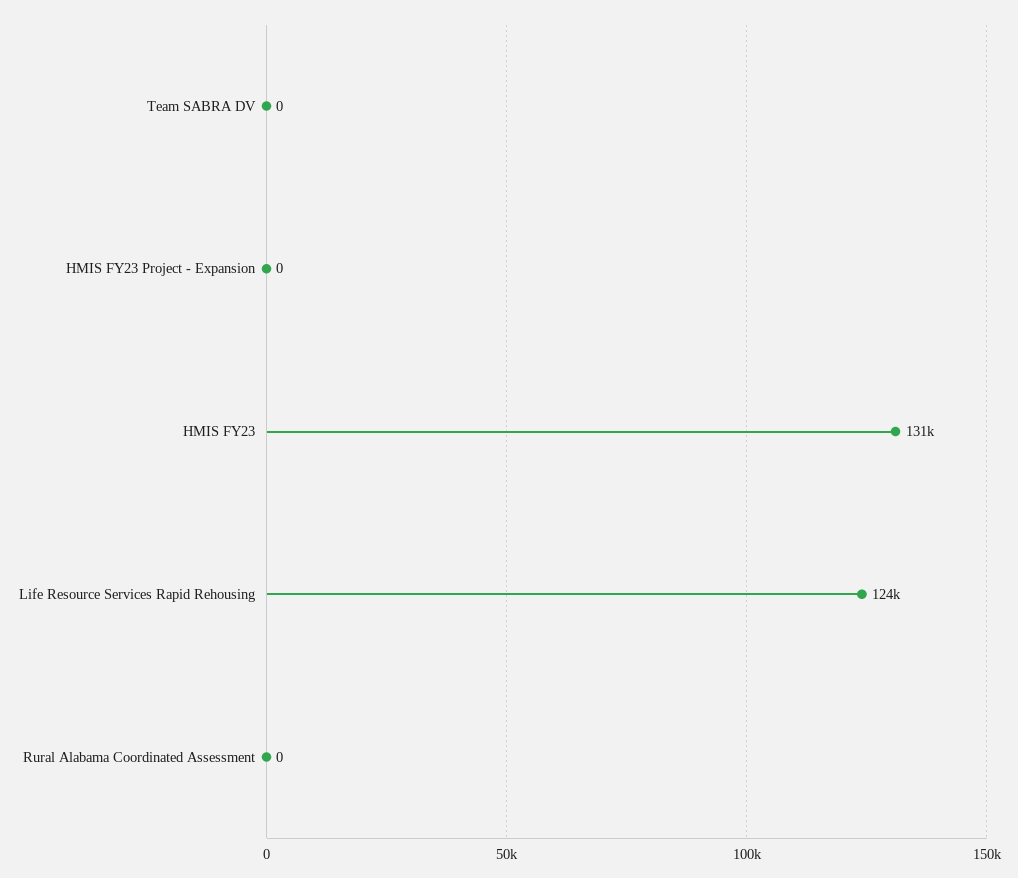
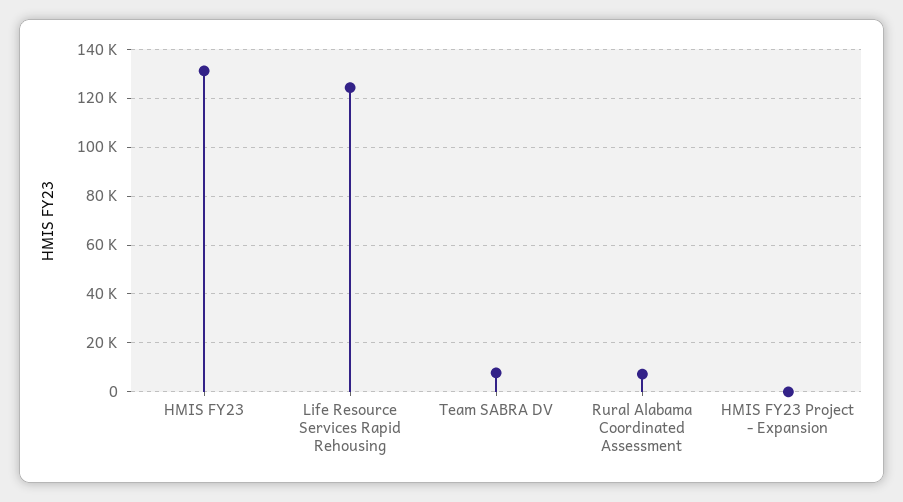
  {
-   "Team SABRA DV": 0,
+   "Team SABRA DV": 7500,
    "HMIS FY23 Project - Expansion": 0,
    "HMIS FY23": 131000,
    "Life Resource Services Rapid Rehousing": 124000,
-   "Rural Alabama Coordinated Assessment": 0
+   "Rural Alabama Coordinated Assessment": 7500
  }

